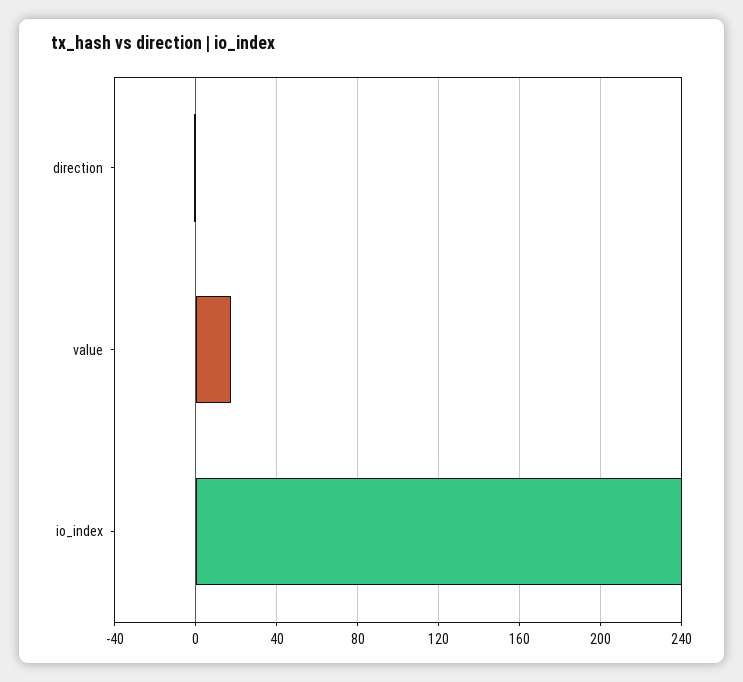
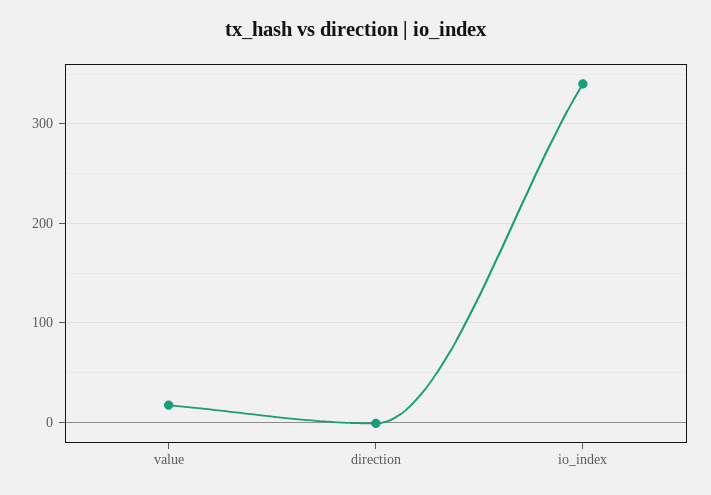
  {
    "direction": 0,
    "value": 15,
-   "io_index": 240
+   "io_index": 340
  }

